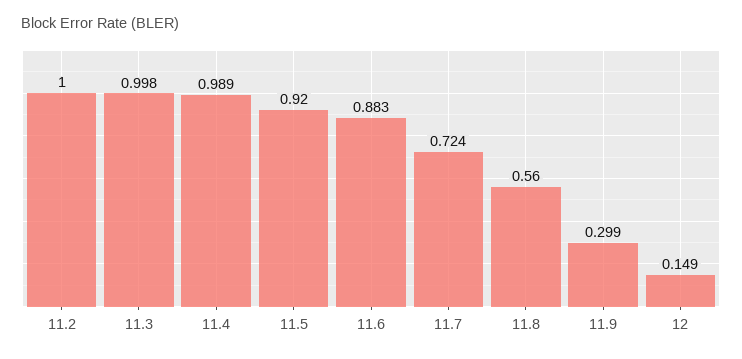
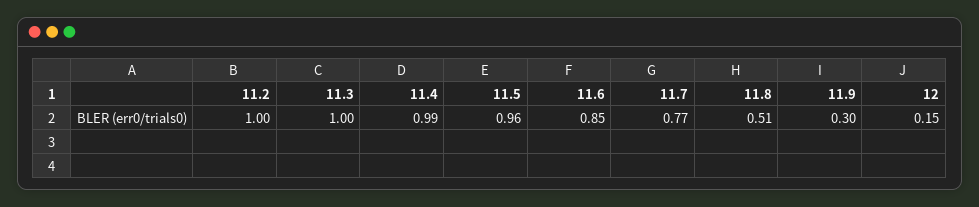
  {
    "11.2": 1,
    "11.3": 0.998,
    "11.4": 0.989,
-   "11.5": 0.92,
+   "11.5": 0.96,
-   "11.6": 0.883,
+   "11.6": 0.85,
-   "11.7": 0.724,
+   "11.7": 0.77,
-   "11.8": 0.56,
+   "11.8": 0.51,
    "11.9": 0.299,
    "12": 0.149
  }

